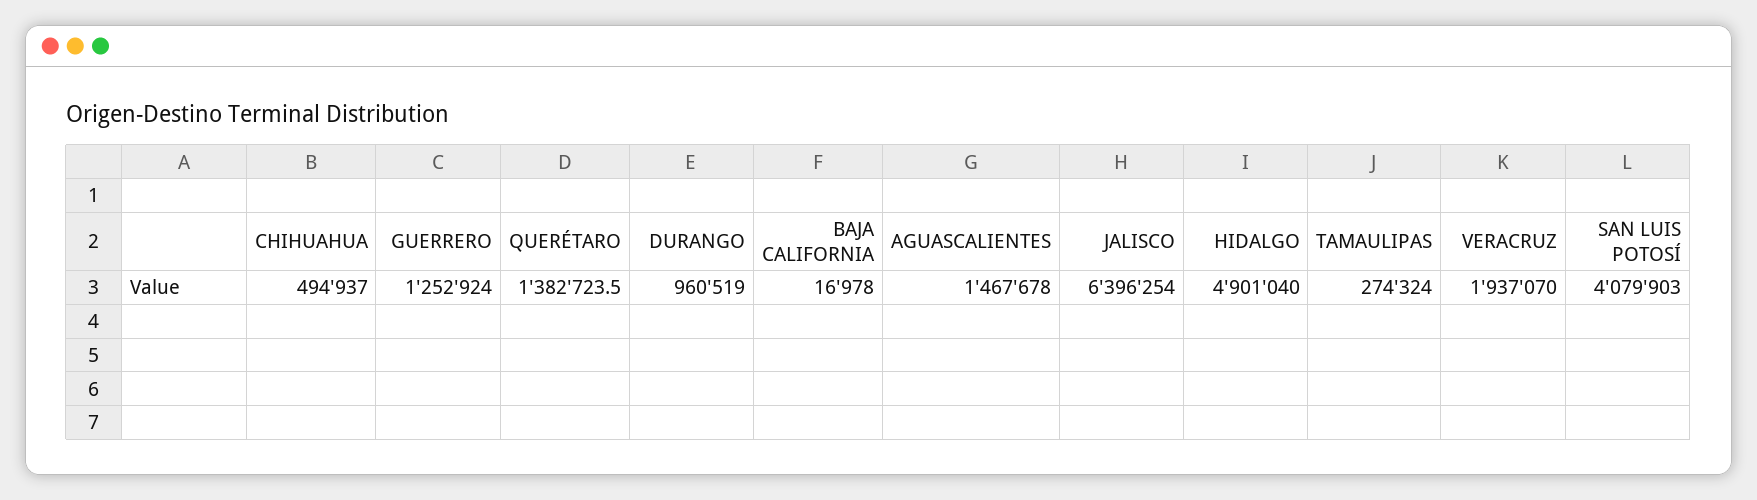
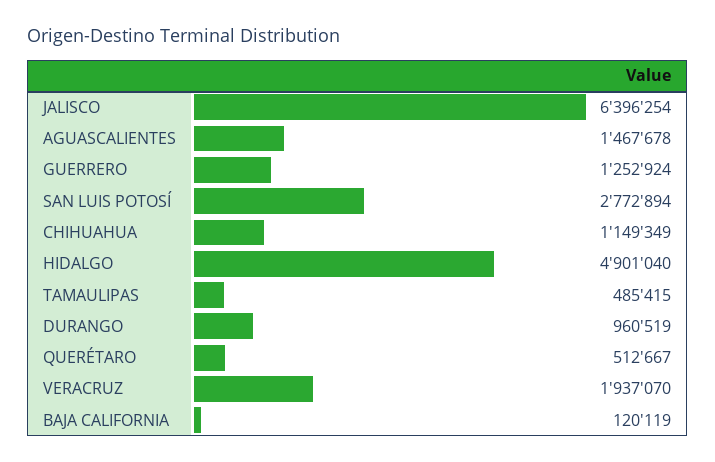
  {
-   "CHIHUAHUA": 494937,
+   "CHIHUAHUA": 1149349,
    "GUERRERO": 1252924,
-   "QUERÉTARO": 1382723.5,
+   "QUERÉTARO": 512667,
    "DURANGO": 960519,
-   "BAJA CALIFORNIA": 16978,
+   "BAJA CALIFORNIA": 120119,
    "AGUASCALIENTES": 1467678,
    "JALISCO": 6396254,
    "HIDALGO": 4901040,
-   "TAMAULIPAS": 274324,
+   "TAMAULIPAS": 485415,
    "VERACRUZ": 1937070,
-   "SAN LUIS POTOSÍ": 4079903
+   "SAN LUIS POTOSÍ": 2772894
  }

